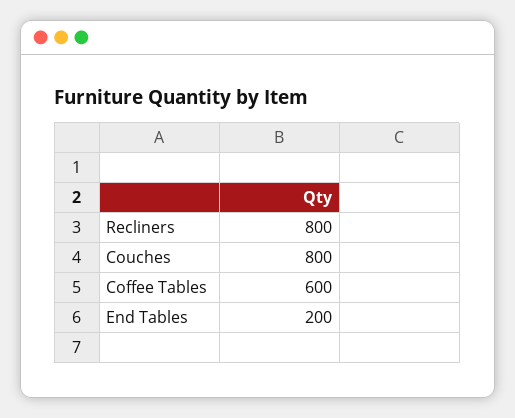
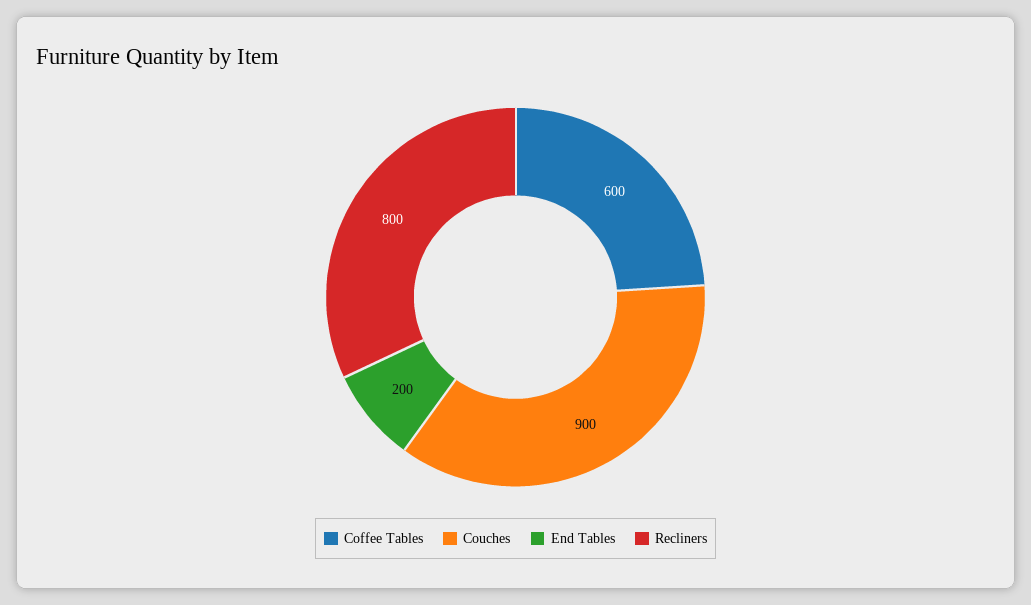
  {
    "Recliners": 800,
-   "Couches": 800,
+   "Couches": 900,
    "Coffee Tables": 600,
    "End Tables": 200
  }

